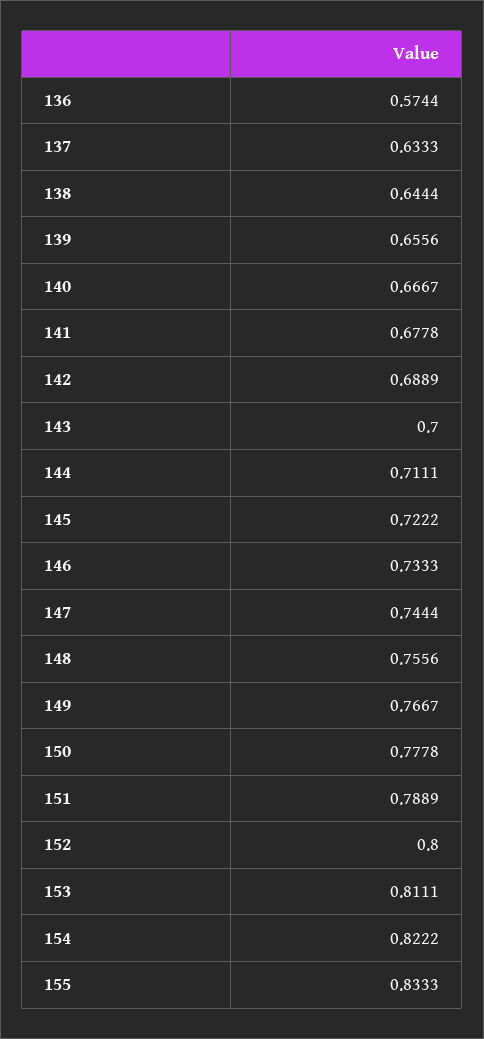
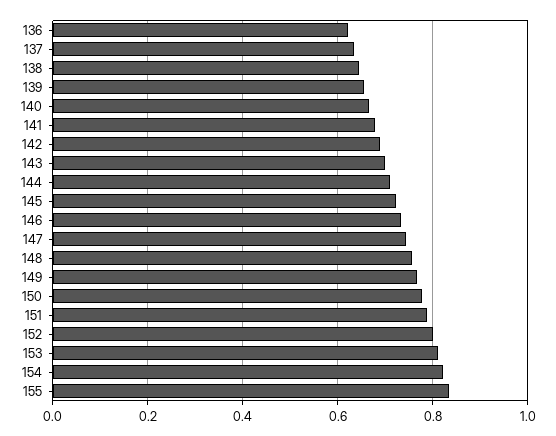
  {
-   "136": 0.5744,
+   "136": 0.62,
    "137": 0.6333,
    "138": 0.6444,
    "139": 0.6556,
    "140": 0.6667,
    "141": 0.6778,
    "142": 0.6889,
    "143": 0.7,
    "144": 0.7111,
    "145": 0.7222,
    "146": 0.7333,
    "147": 0.7444,
    "148": 0.7556,
    "149": 0.7667,
    "150": 0.7778,
    "151": 0.7889,
    "152": 0.8,
    "153": 0.8111,
    "154": 0.8222,
    "155": 0.8333
  }

